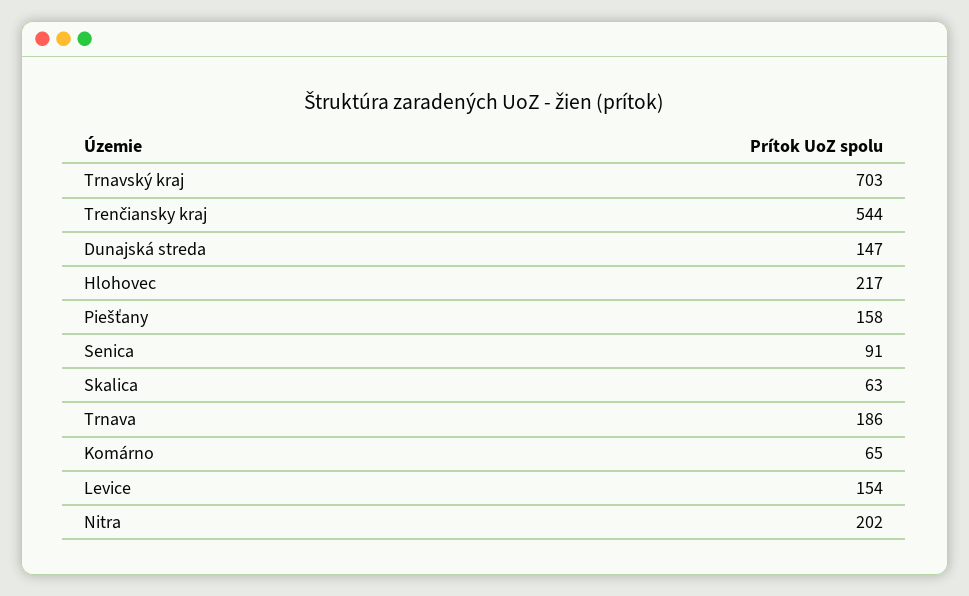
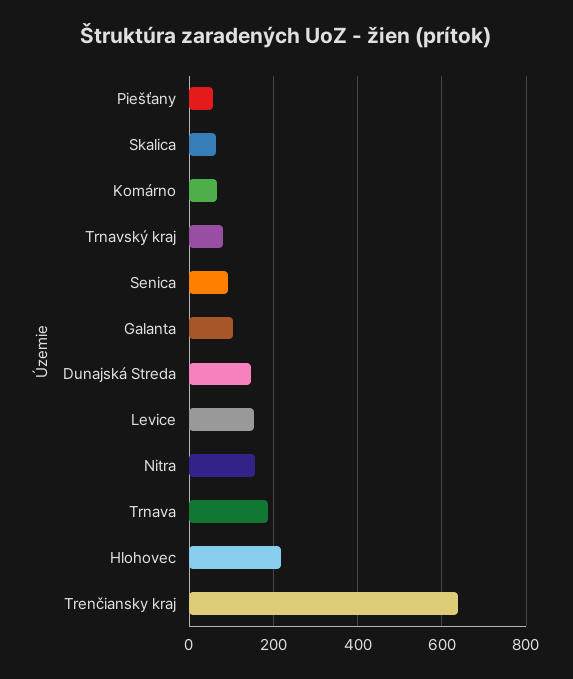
  {
-   "Trnavský kraj": 703,
+   "Trnavský kraj": 80,
-   "Trenčiansky kraj": 544,
+   "Trenčiansky kraj": 640,
    "Dunajská streda": 147,
    "Hlohovec": 217,
-   "Piešťany": 158,
+   "Piešťany": 60,
    "Senica": 91,
    "Skalica": 63,
    "Trnava": 186,
    "Komárno": 65,
    "Levice": 154,
-   "Nitra": 202
+   "Nitra": 160,
+   "Galanta": 100
  }

